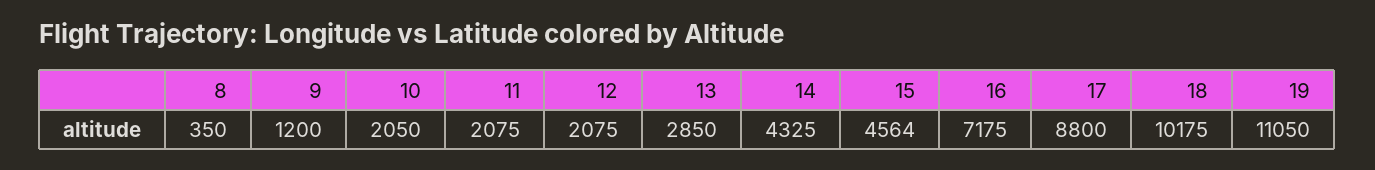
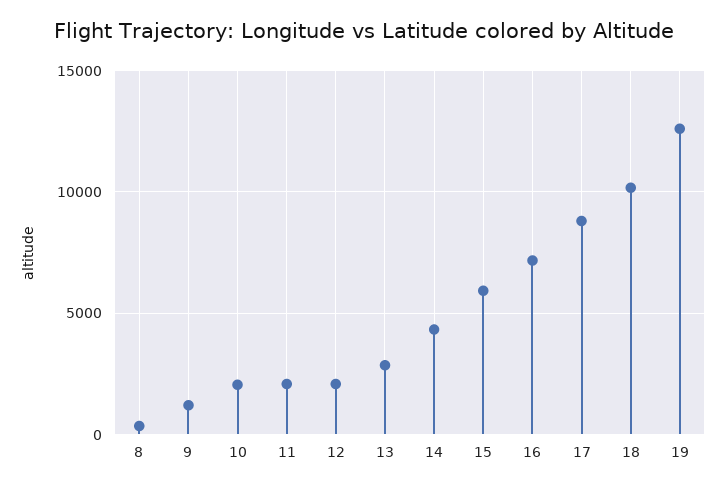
  {
    "8": 350,
    "9": 1200,
    "10": 2050,
    "11": 2075,
    "12": 2075,
    "13": 2850,
    "14": 4325,
-   "15": 4564,
+   "15": 6000,
    "16": 7175,
    "17": 8800,
    "18": 10175,
-   "19": 11050
+   "19": 12500
  }

